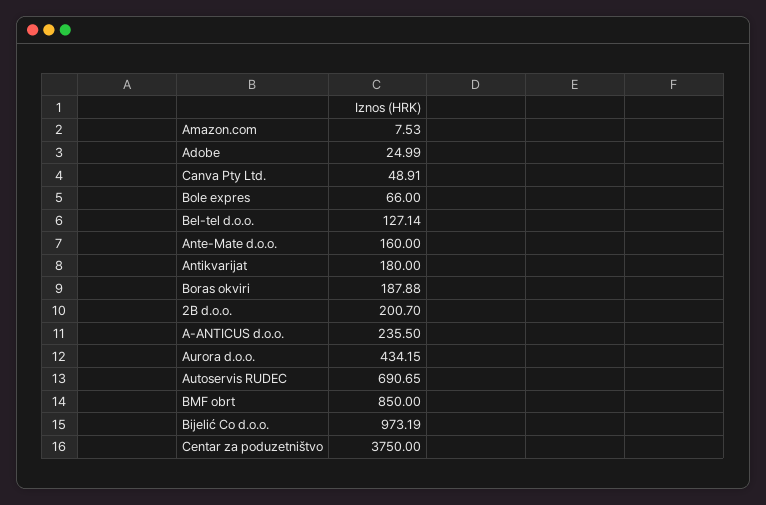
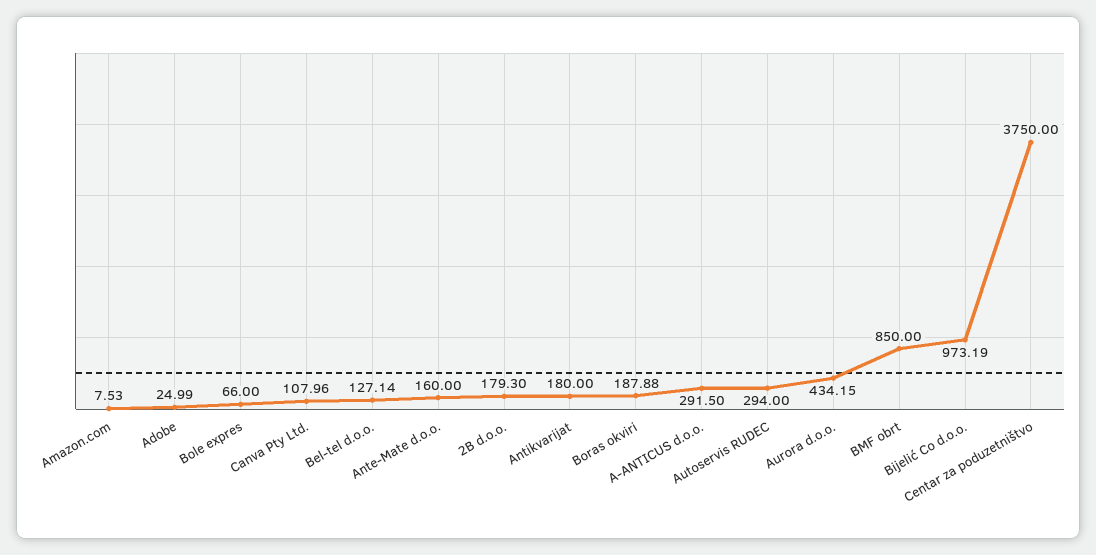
  {
    "Amazon.com": 7.53,
    "Adobe": 24.99,
-   "Canva Pty Ltd.": 48.91,
+   "Canva Pty Ltd.": 107.96,
    "Bole expres": 66,
    "Bel-tel d.o.o.": 127.14,
    "Ante-Mate d.o.o.": 160,
    "Antikvarijat": 180,
    "Boras okviri": 187.88,
-   "2B d.o.o.": 200.7,
+   "2B d.o.o.": 179.3,
-   "A-ANTICUS d.o.o.": 235.5,
+   "A-ANTICUS d.o.o.": 291.5,
    "Aurora d.o.o.": 434.15,
-   "Autoservis RUDEC": 690.65,
+   "Autoservis RUDEC": 294,
    "BMF obrt": 850,
    "Bijelić Co d.o.o.": 973.19,
    "Centar za poduzetništvo": 3750
  }

